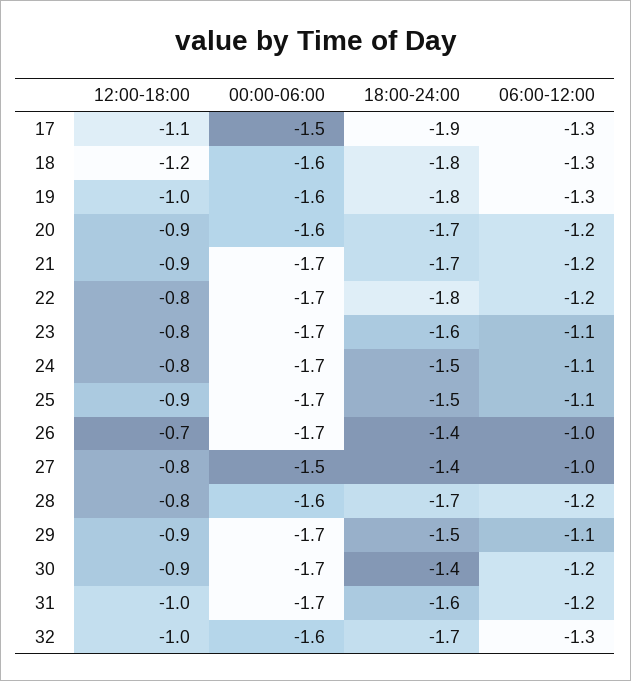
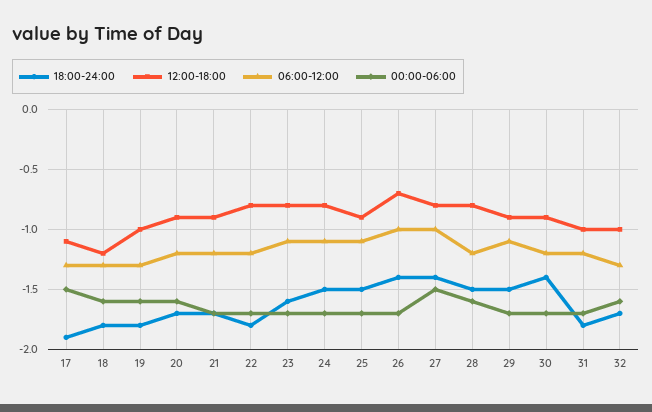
  {
    "12:00-18:00": {
      "17": -1.1,
      "18": -1.2,
      "19": -1,
      "20": -0.9,
      "21": -0.9,
      "22": -0.8,
      "23": -0.8,
      "24": -0.8,
      "25": -0.9,
      "26": -0.7,
      "27": -0.8,
      "28": -0.8,
      "29": -0.9,
      "30": -0.9,
      "31": -1,
      "32": -1
    },
    "00:00-06:00": {
      "17": -1.5,
      "18": -1.6,
      "19": -1.6,
      "20": -1.6,
      "21": -1.7,
      "22": -1.7,
      "23": -1.7,
      "24": -1.7,
      "25": -1.7,
      "26": -1.7,
      "27": -1.5,
      "28": -1.6,
      "29": -1.7,
      "30": -1.7,
      "31": -1.7,
      "32": -1.6
    },
    "18:00-24:00": {
      "17": -1.9,
      "18": -1.8,
      "19": -1.8,
      "20": -1.7,
      "21": -1.7,
      "22": -1.8,
      "23": -1.6,
      "24": -1.5,
      "25": -1.5,
      "26": -1.4,
      "27": -1.4,
-     "28": -1.7,
+     "28": -1.5,
      "29": -1.5,
      "30": -1.4,
-     "31": -1.6,
+     "31": -1.8,
      "32": -1.7
    },
    "06:00-12:00": {
      "17": -1.3,
      "18": -1.3,
      "19": -1.3,
      "20": -1.2,
      "21": -1.2,
      "22": -1.2,
      "23": -1.1,
      "24": -1.1,
      "25": -1.1,
      "26": -1,
      "27": -1,
      "28": -1.2,
      "29": -1.1,
      "30": -1.2,
      "31": -1.2,
      "32": -1.3
    }
  }

